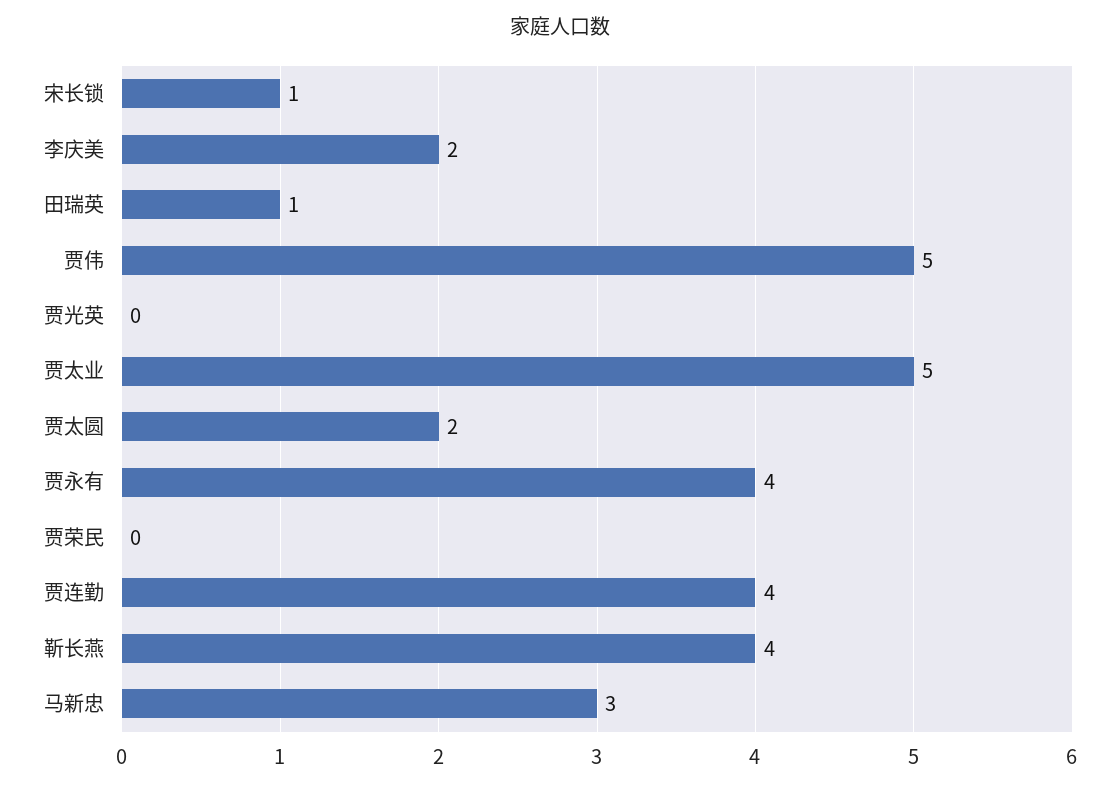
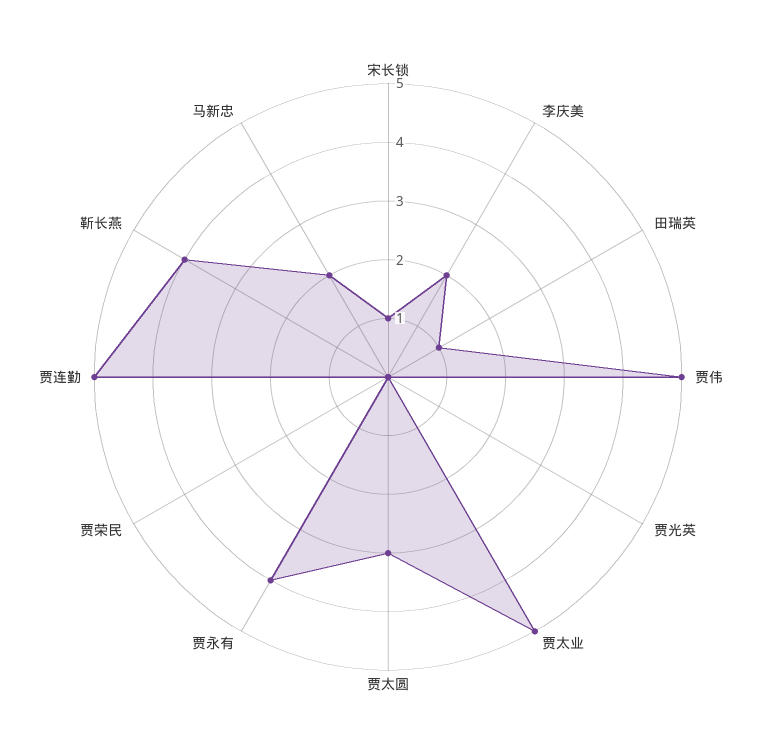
  {
    "宋长锁": 1,
    "李庆美": 2,
    "田瑞英": 1,
    "贾伟": 5,
    "贾光英": 0,
    "贾太业": 5,
-   "贾太圆": 2,
+   "贾太圆": 3,
    "贾永有": 4,
    "贾荣民": 0,
-   "贾连勤": 4,
+   "贾连勤": 5,
    "靳长燕": 4,
-   "马新忠": 3
+   "马新忠": 2
  }

